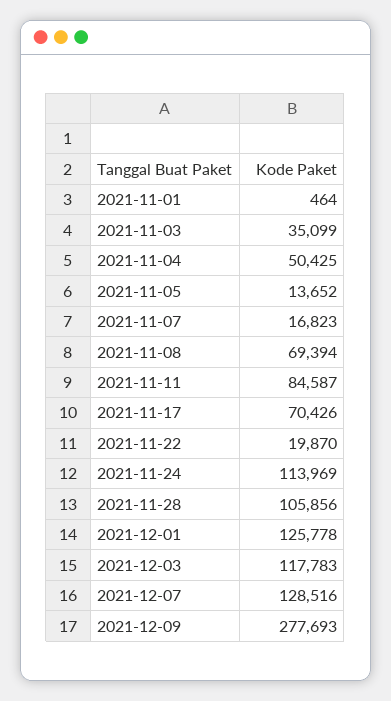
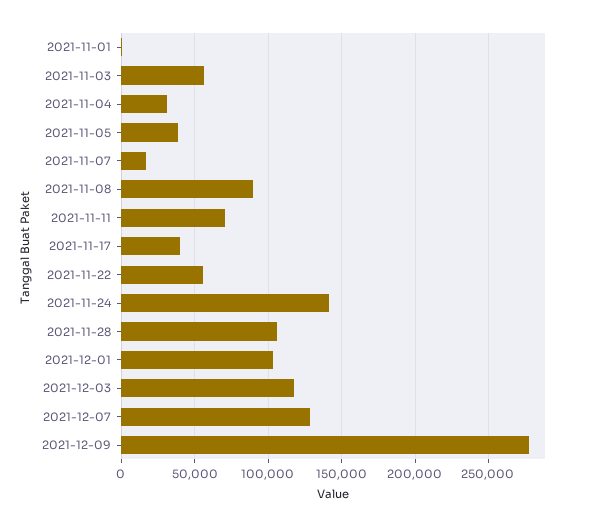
  {
    "2021-11-01": 464,
-   "2021-11-03": 35099,
+   "2021-11-03": 55000,
-   "2021-11-04": 50425,
+   "2021-11-04": 30000,
-   "2021-11-05": 13652,
+   "2021-11-05": 40000,
    "2021-11-07": 16823,
-   "2021-11-08": 69394,
+   "2021-11-08": 90000,
-   "2021-11-11": 84587,
+   "2021-11-11": 70000,
-   "2021-11-17": 70426,
+   "2021-11-17": 40000,
-   "2021-11-22": 19870,
+   "2021-11-22": 55000,
-   "2021-11-24": 113969,
+   "2021-11-24": 140000,
    "2021-11-28": 105856,
-   "2021-12-01": 125778,
+   "2021-12-01": 105000,
    "2021-12-03": 117783,
    "2021-12-07": 128516,
    "2021-12-09": 277693
  }

